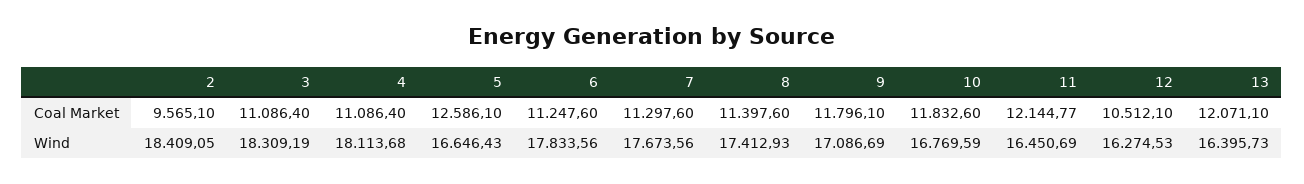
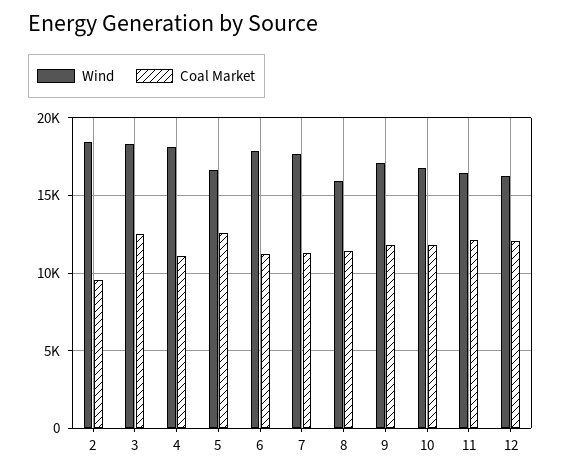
  {
    "Coal Market": {
      "2": 9565.1,
-     "3": 11086.4,
+     "3": 12500,
      "4": 11086.4,
      "5": 12586.1,
      "6": 11247.6,
      "7": 11297.6,
      "8": 11397.6,
      "9": 11796.1,
      "10": 11832.6,
      "11": 12144.77,
-     "12": 10512.1,
+     "12": 12000
-     "13": 12071.1
    },
    "Wind": {
      "2": 18409.05,
      "3": 18309.19,
      "4": 18113.68,
      "5": 16646.43,
      "6": 17833.56,
      "7": 17673.56,
-     "8": 17412.93,
+     "8": 16000,
      "9": 17086.69,
      "10": 16769.59,
      "11": 16450.69,
-     "12": 16274.53,
+     "12": 16274.53
-     "13": 16395.73
    }
  }

